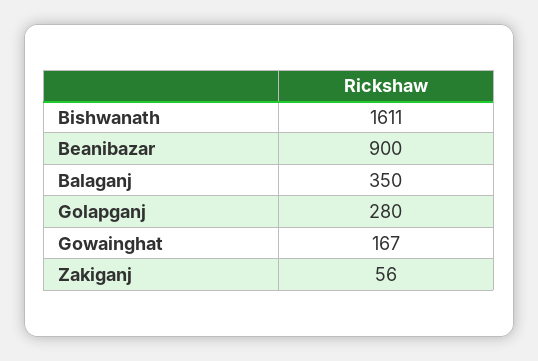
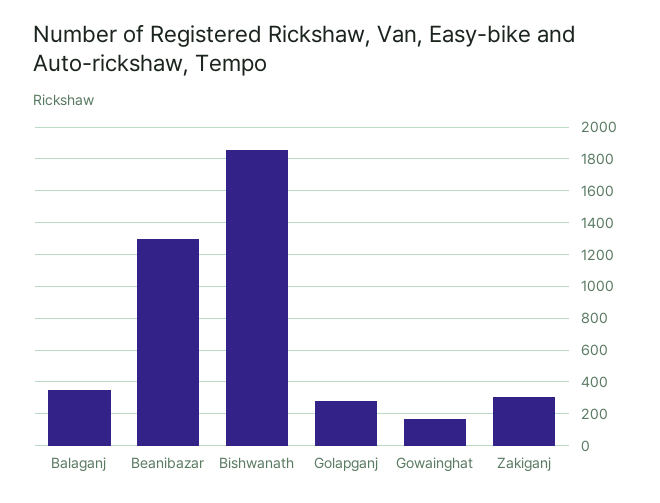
  {
-   "Bishwanath": 1611,
+   "Bishwanath": 1850,
-   "Beanibazar": 900,
+   "Beanibazar": 1300,
    "Balaganj": 350,
    "Golapganj": 280,
    "Gowainghat": 167,
-   "Zakiganj": 56
+   "Zakiganj": 300
  }

